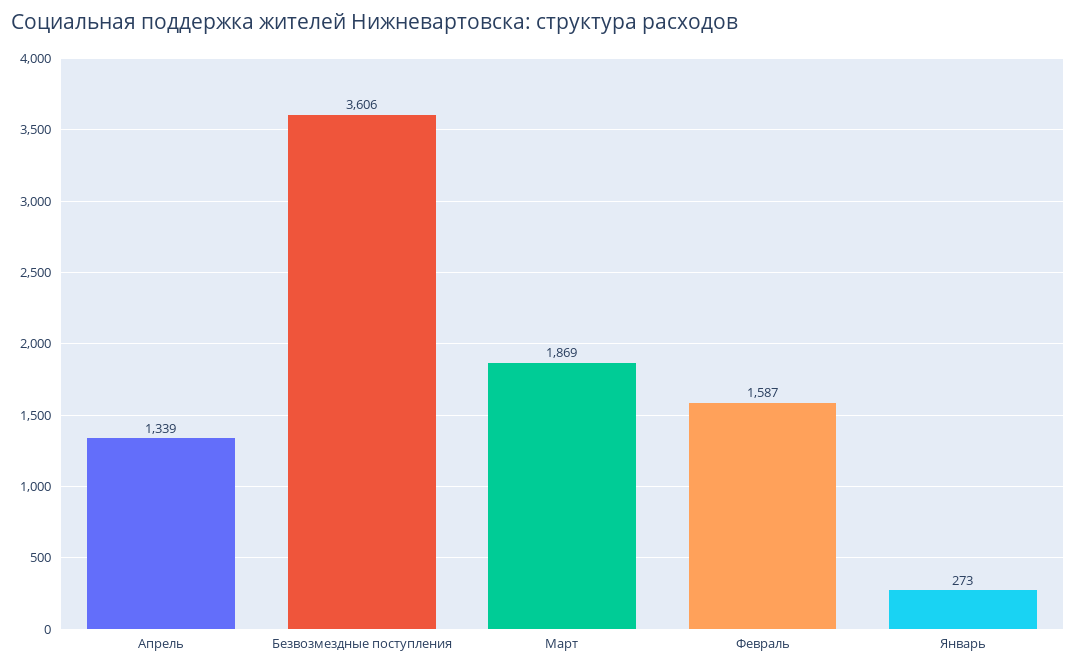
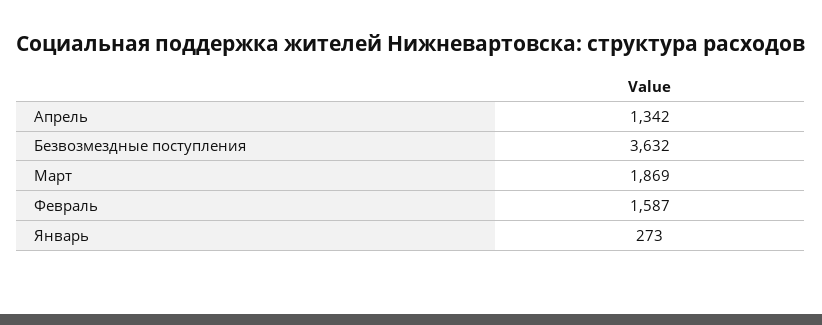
  {
-   "Апрель": 1339,
+   "Апрель": 1342,
-   "Безвозмездные поступления": 3606,
+   "Безвозмездные поступления": 3632,
    "Март": 1869,
    "Февраль": 1587,
    "Январь": 273
  }

